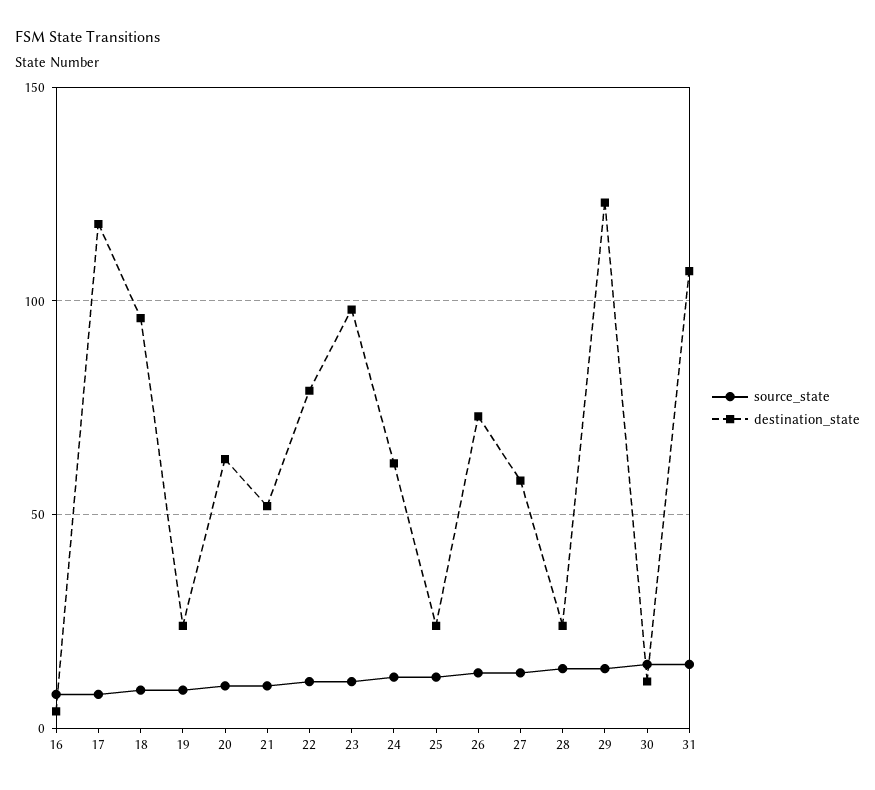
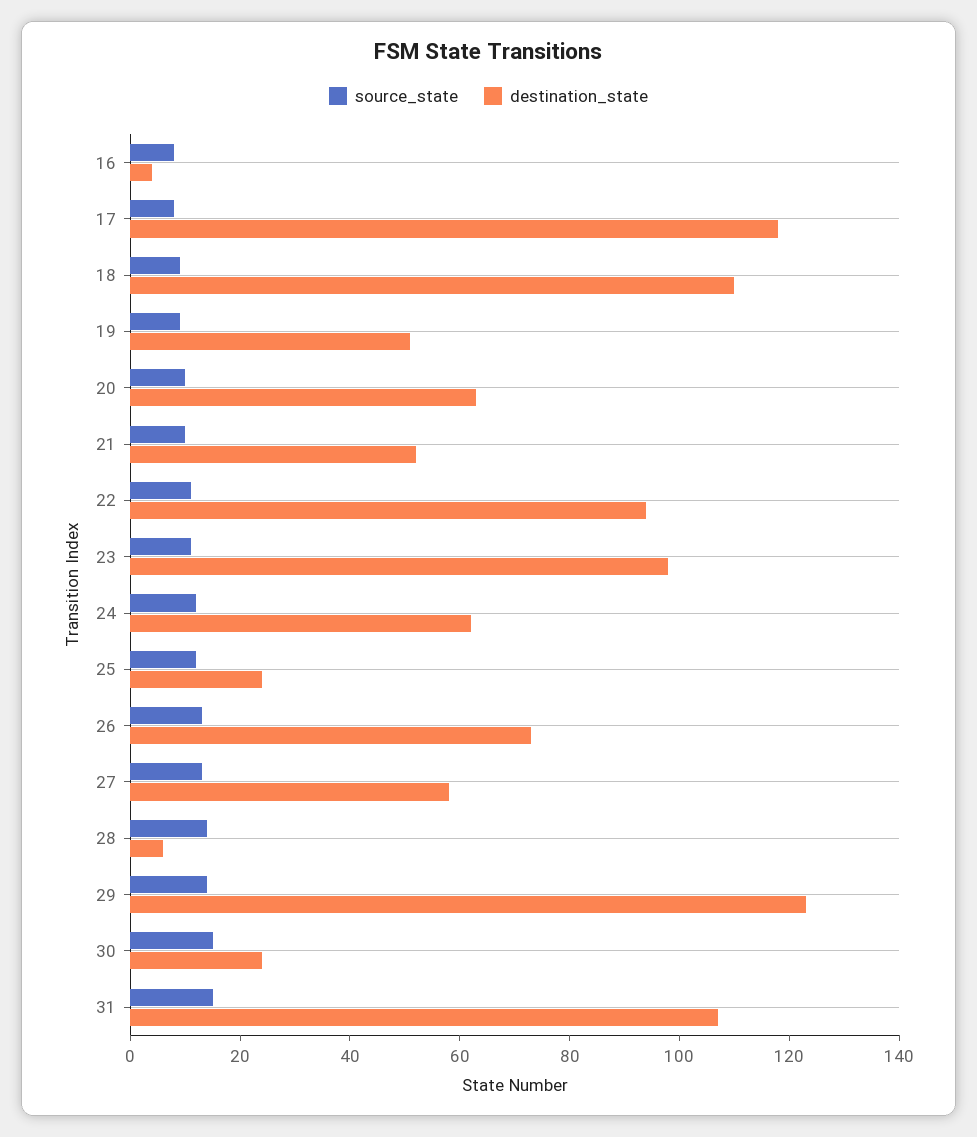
  {
    "source_state": {
      "16": 10,
      "17": 10,
      "18": 10,
      "19": 10,
      "20": 10,
      "21": 10,
      "22": 10,
      "23": 10,
      "24": 10,
      "25": 10,
      "26": 15,
      "27": 15,
      "28": 15,
      "29": 15,
      "30": 15,
      "31": 15
    },
    "destination_state": {
      "16": 5,
      "17": 120,
-     "18": 95,
+     "18": 110,
-     "19": 25,
+     "19": 50,
      "20": 65,
      "21": 50,
-     "22": 80,
+     "22": 95,
      "23": 100,
      "24": 60,
      "25": 25,
      "26": 75,
      "27": 60,
-     "28": 25,
+     "28": 5,
      "29": 125,
-     "30": 10,
+     "30": 25,
      "31": 105
    }
  }

